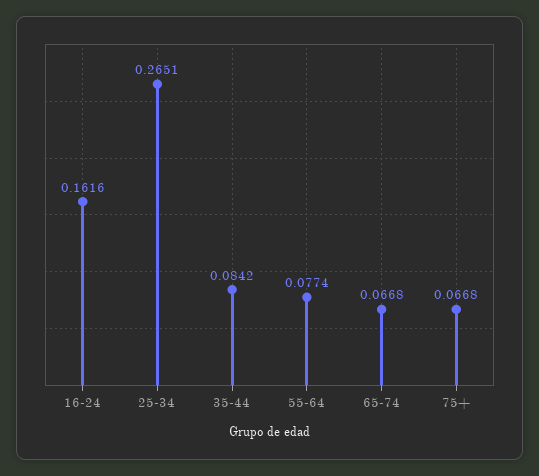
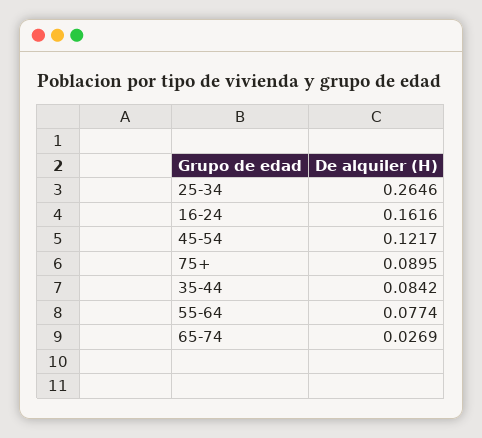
  {
    "16-24": 0.1616,
-   "25-34": 0.2651,
+   "25-34": 0.2646,
    "35-44": 0.0842,
    "55-64": 0.0774,
-   "65-74": 0.0668,
+   "65-74": 0.0269,
-   "75+": 0.0668
+   "75+": 0.0895,
+   "45-54": 0.1217
  }

